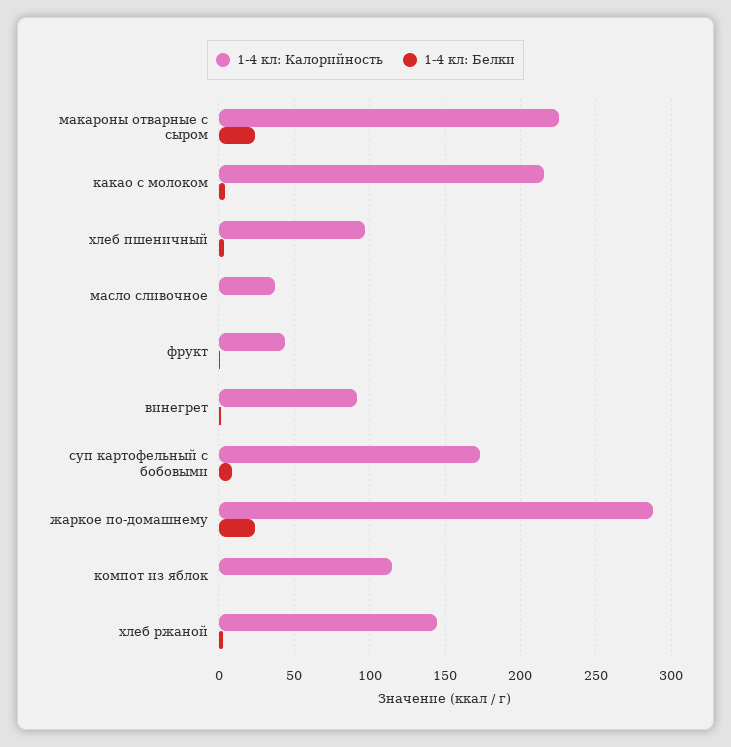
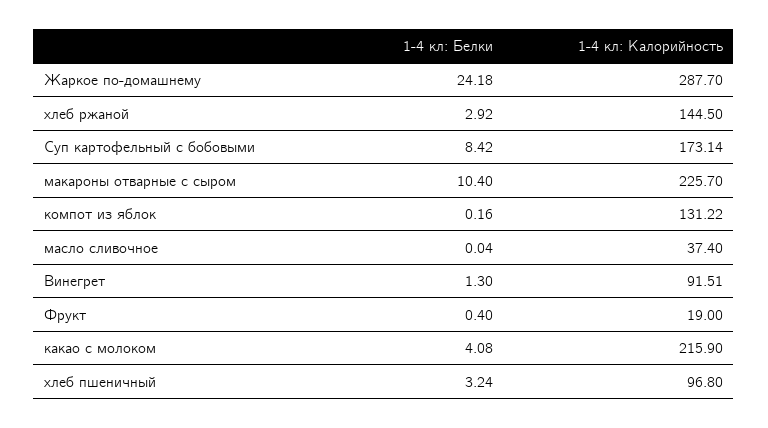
  {
    "1-4 кл: Калорийность": {
      "макароны отварные с сыром": 225.7,
      "какао с молоком": 215.9,
      "хлеб пшеничный": 96.8,
      "масло сливочное": 37.4,
-     "фрукт": 45,
+     "фрукт": 19,
      "винегрет": 91.51,
      "суп картофельный с бобовыми": 173.14,
      "жаркое по-домашнему": 287.7,
-     "компот из яблок": 115,
+     "компот из яблок": 131.22,
      "хлеб ржаной": 144.5
    },
    "1-4 кл: Белки": {
-     "макароны отварные с сыром": 25,
+     "макароны отварные с сыром": 10.4,
      "какао с молоком": 4.08,
      "хлеб пшеничный": 3.24,
      "масло сливочное": 0.04,
      "фрукт": 0.4,
      "винегрет": 1.3,
      "суп картофельный с бобовыми": 8.42,
      "жаркое по-домашнему": 24.18,
      "компот из яблок": 0.16,
      "хлеб ржаной": 2.92
    }
  }

